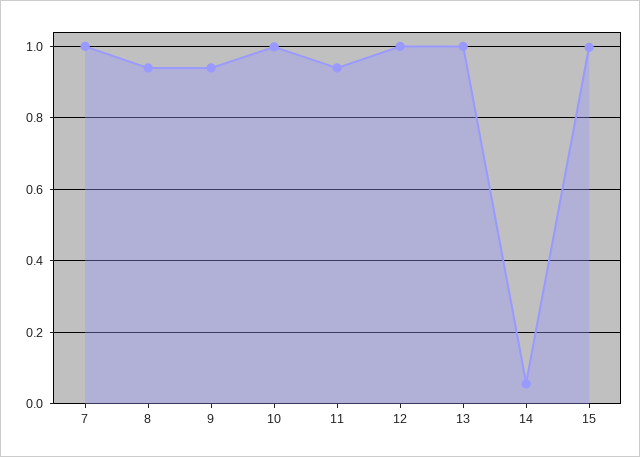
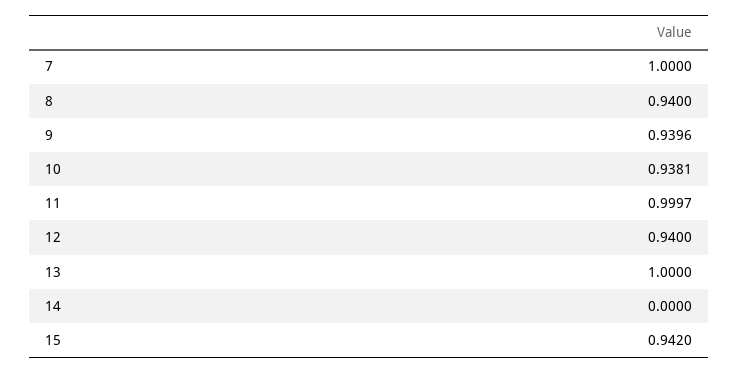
  {
    "7": 1,
    "8": 0.94,
    "9": 0.9396,
-   "10": 1,
+   "10": 0.9381,
-   "11": 0.94,
+   "11": 0.9997,
-   "12": 1,
+   "12": 0.94,
    "13": 1,
-   "14": 0.06,
+   "14": 0,
-   "15": 1
+   "15": 0.942
  }

